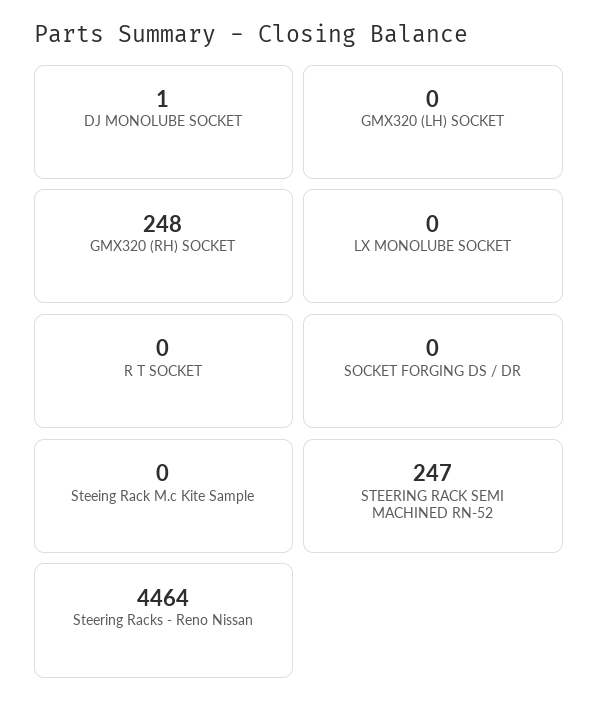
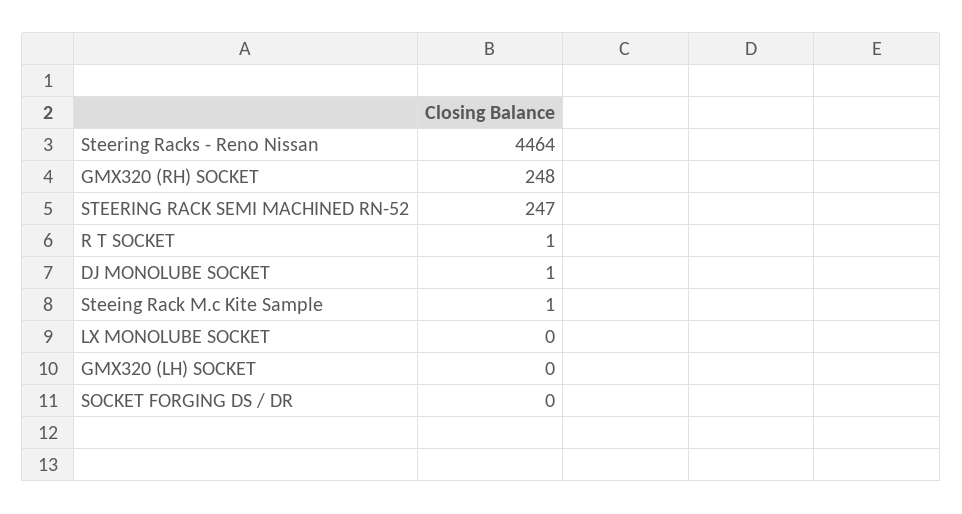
  {
    "DJ MONOLUBE SOCKET": 1,
    "GMX320 (LH) SOCKET": 0,
    "GMX320 (RH) SOCKET": 248,
    "LX MONOLUBE SOCKET": 0,
-   "R T SOCKET": 0,
+   "R T SOCKET": 1,
    "SOCKET FORGING DS / DR": 0,
-   "Steeing Rack M.c Kite Sample": 0,
+   "Steeing Rack M.c Kite Sample": 1,
    "STEERING RACK SEMI MACHINED RN-52": 247,
    "Steering Racks - Reno Nissan": 4464
  }

